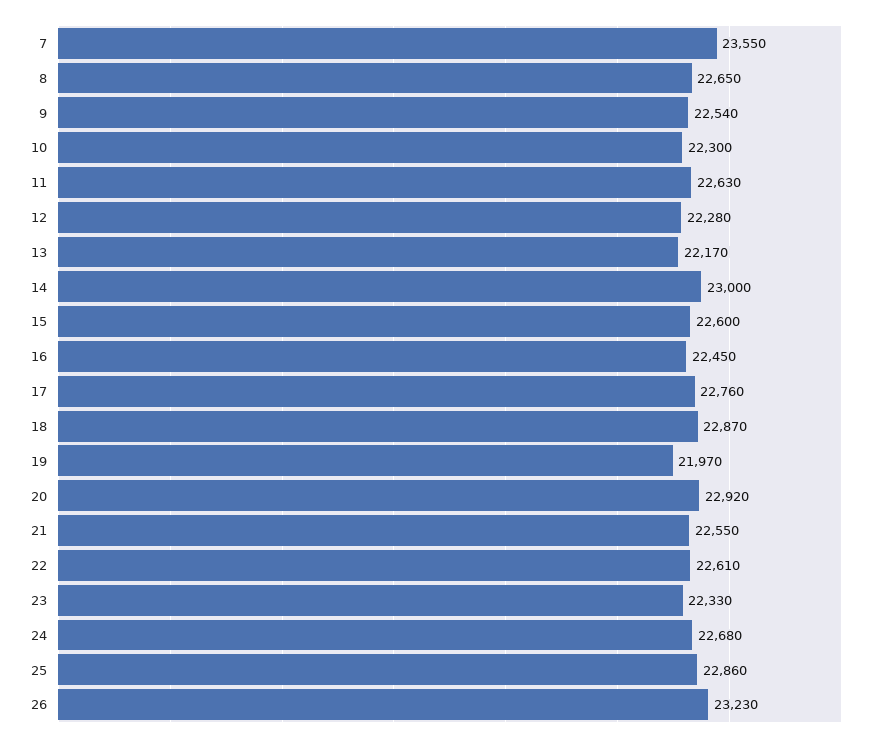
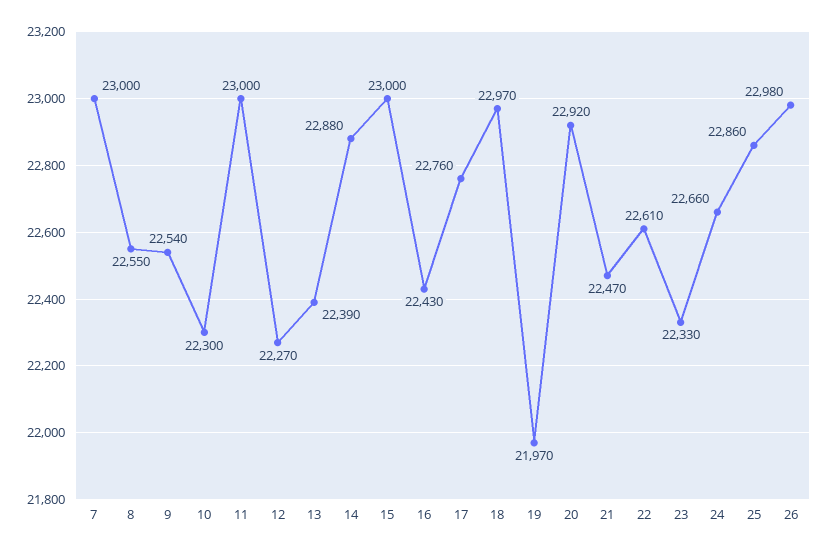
  {
-   "7": 23550,
+   "7": 23000,
-   "8": 22650,
+   "8": 22550,
    "9": 22540,
    "10": 22300,
-   "11": 22630,
+   "11": 23000,
-   "12": 22280,
+   "12": 22270,
-   "13": 22170,
+   "13": 22390,
-   "14": 23000,
+   "14": 22880,
-   "15": 22600,
+   "15": 23000,
-   "16": 22450,
+   "16": 22430,
    "17": 22760,
-   "18": 22870,
+   "18": 22970,
    "19": 21970,
    "20": 22920,
-   "21": 22550,
+   "21": 22470,
    "22": 22610,
    "23": 22330,
-   "24": 22680,
+   "24": 22660,
    "25": 22860,
-   "26": 23230
+   "26": 22980
  }

